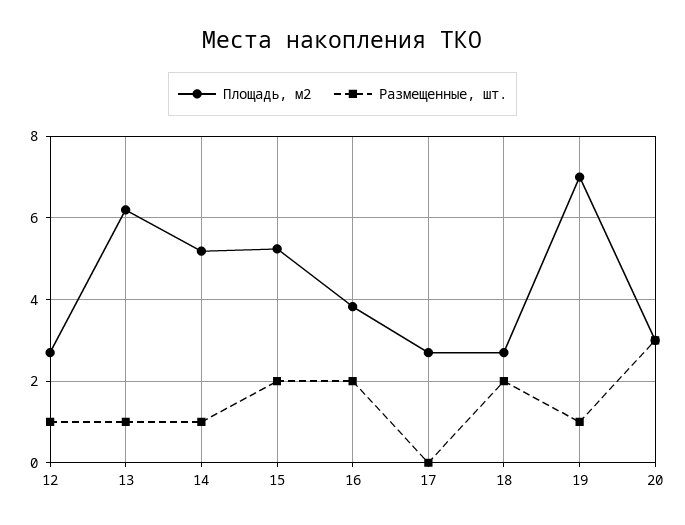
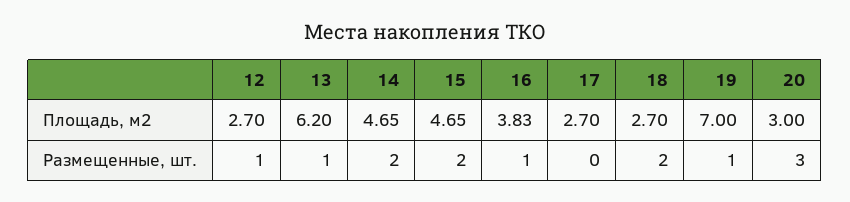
  {
    "Площадь, м2": {
      "12": 2.7,
      "13": 6.2,
-     "14": 5.2,
+     "14": 4.65,
-     "15": 5.2,
+     "15": 4.65,
      "16": 3.83,
      "17": 2.7,
      "18": 2.7,
      "19": 7,
      "20": 3
    },
    "Размещенные, шт.": {
      "12": 1,
      "13": 1,
-     "14": 1,
+     "14": 2,
      "15": 2,
-     "16": 2,
+     "16": 1,
      "17": 0,
      "18": 2,
      "19": 1,
      "20": 3
    }
  }

